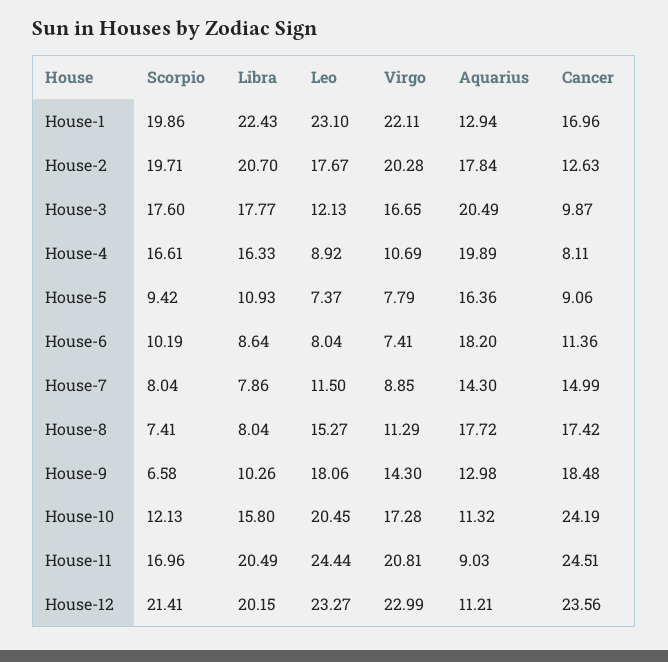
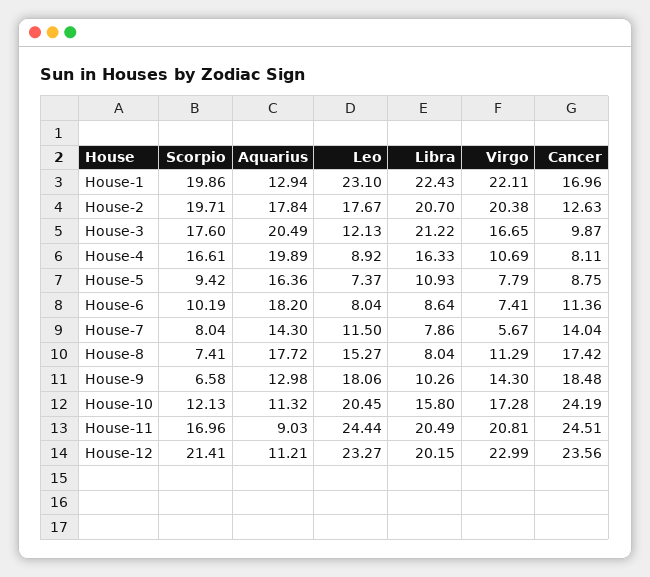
  {
    "Scorpio": {
      "House-1": 19.86,
      "House-2": 19.71,
      "House-3": 17.6,
      "House-4": 16.61,
      "House-5": 9.42,
      "House-6": 10.19,
      "House-7": 8.04,
      "House-8": 7.41,
      "House-9": 6.58,
      "House-10": 12.13,
      "House-11": 16.96,
      "House-12": 21.41
    },
    "Libra": {
      "House-1": 22.43,
      "House-2": 20.7,
-     "House-3": 17.77,
+     "House-3": 21.22,
      "House-4": 16.33,
      "House-5": 10.93,
      "House-6": 8.64,
      "House-7": 7.86,
      "House-8": 8.04,
      "House-9": 10.26,
      "House-10": 15.8,
      "House-11": 20.49,
      "House-12": 20.15
    },
    "Leo": {
      "House-1": 23.1,
      "House-2": 17.67,
      "House-3": 12.13,
      "House-4": 8.92,
      "House-5": 7.37,
      "House-6": 8.04,
      "House-7": 11.5,
      "House-8": 15.27,
      "House-9": 18.06,
      "House-10": 20.45,
      "House-11": 24.44,
      "House-12": 23.27
    },
    "Virgo": {
      "House-1": 22.11,
-     "House-2": 20.28,
+     "House-2": 20.38,
      "House-3": 16.65,
      "House-4": 10.69,
      "House-5": 7.79,
      "House-6": 7.41,
-     "House-7": 8.85,
+     "House-7": 5.67,
      "House-8": 11.29,
      "House-9": 14.3,
      "House-10": 17.28,
      "House-11": 20.81,
      "House-12": 22.99
    },
    "Aquarius": {
      "House-1": 12.94,
      "House-2": 17.84,
      "House-3": 20.49,
      "House-4": 19.89,
      "House-5": 16.36,
      "House-6": 18.2,
      "House-7": 14.3,
      "House-8": 17.72,
      "House-9": 12.98,
      "House-10": 11.32,
      "House-11": 9.03,
      "House-12": 11.21
    },
    "Cancer": {
      "House-1": 16.96,
      "House-2": 12.63,
      "House-3": 9.87,
      "House-4": 8.11,
-     "House-5": 9.06,
+     "House-5": 8.75,
      "House-6": 11.36,
-     "House-7": 14.99,
+     "House-7": 14.04,
      "House-8": 17.42,
      "House-9": 18.48,
      "House-10": 24.19,
      "House-11": 24.51,
      "House-12": 23.56
    }
  }

